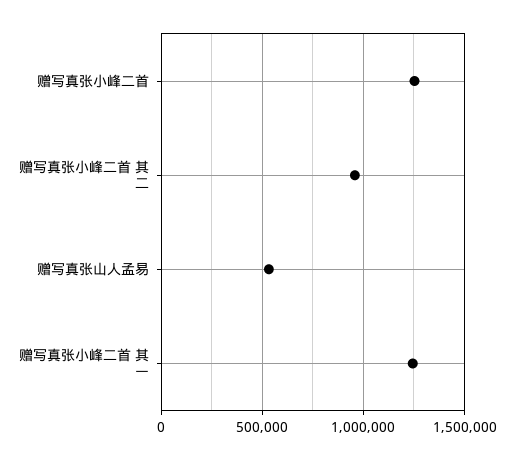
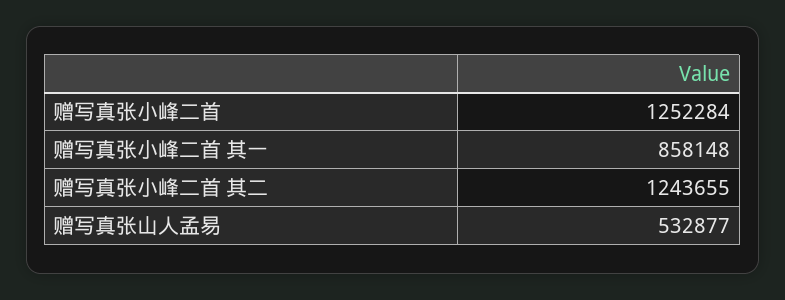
  {
    "赠写真张小峰二首": 1252284,
-   "赠写真张小峰二首 其二": 950000,
+   "赠写真张小峰二首 其二": 1243655,
    "赠写真张山人孟易": 532877,
-   "赠写真张小峰二首 其一": 1250000
+   "赠写真张小峰二首 其一": 858148
  }

